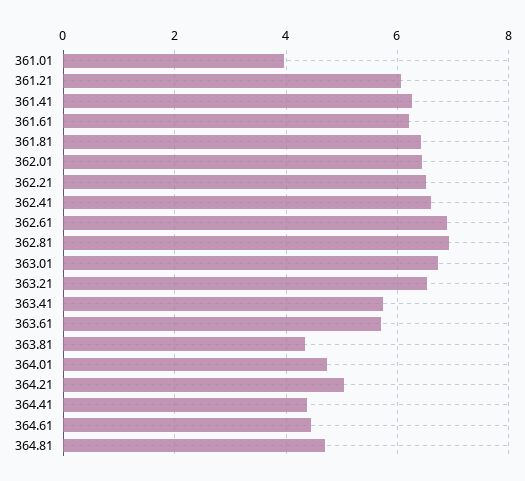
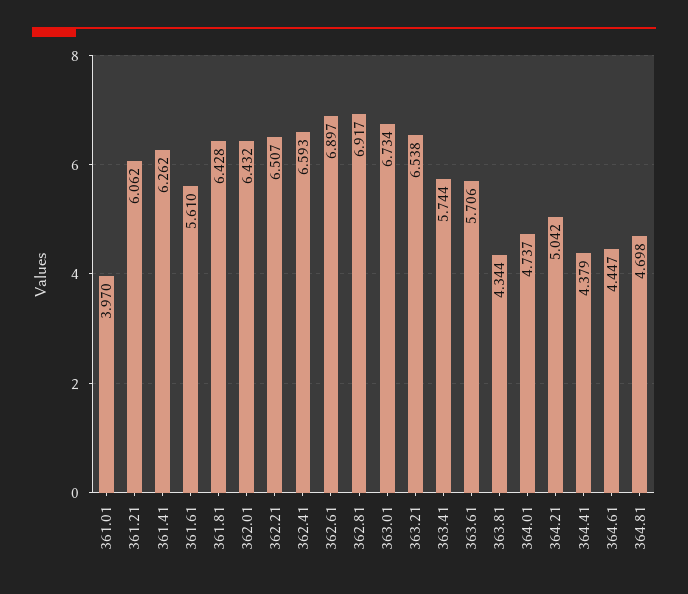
  {
    "361.01": 3.97,
    "361.21": 6.062,
    "361.41": 6.262,
-   "361.61": 6.2,
+   "361.61": 5.61,
    "361.81": 6.428,
    "362.01": 6.432,
    "362.21": 6.507,
    "362.41": 6.593,
    "362.61": 6.897,
    "362.81": 6.917,
    "363.01": 6.734,
    "363.21": 6.538,
    "363.41": 5.744,
    "363.61": 5.706,
    "363.81": 4.344,
    "364.01": 4.737,
    "364.21": 5.042,
    "364.41": 4.379,
    "364.61": 4.447,
    "364.81": 4.698
  }

